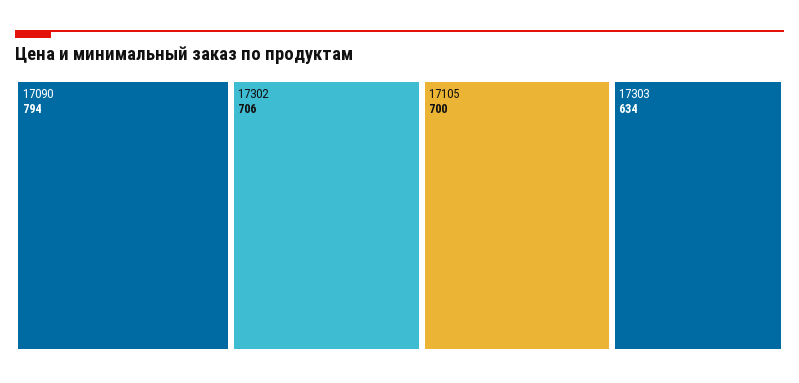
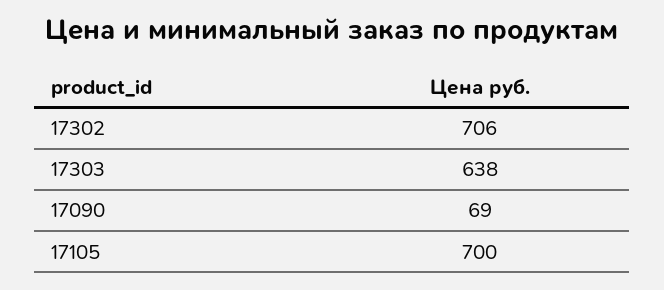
  {
-   "17090": 794,
+   "17090": 69,
    "17302": 706,
    "17105": 700,
-   "17303": 634
+   "17303": 638
  }

